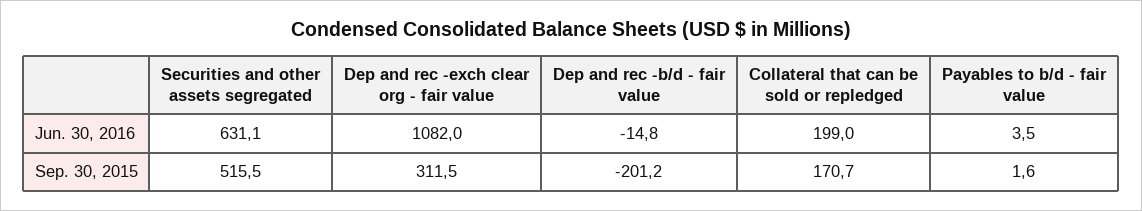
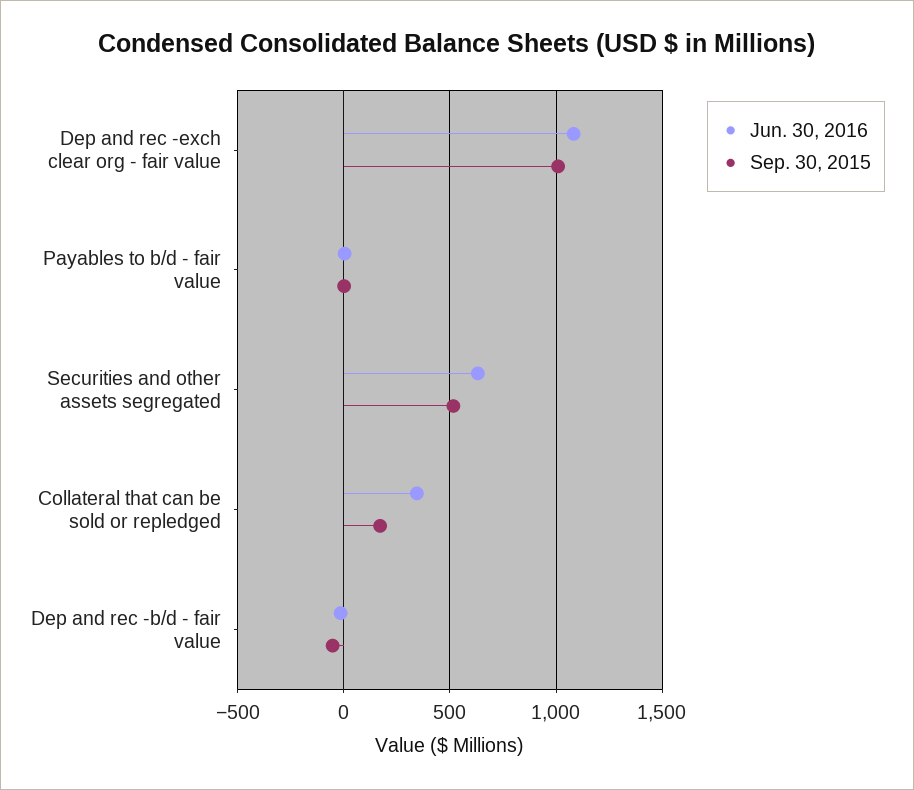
  {
    "Jun. 30, 2016": {
      "Securities and other assets segregated": 631.1,
      "Dep and rec -exch clear org - fair value": 1082,
      "Dep and rec -b/d - fair value": -14.8,
-     "Collateral that can be sold or repledged": 199,
+     "Collateral that can be sold or repledged": 350,
      "Payables to b/d - fair value": 3.5
    },
    "Sep. 30, 2015": {
      "Securities and other assets segregated": 515.5,
-     "Dep and rec -exch clear org - fair value": 311.5,
+     "Dep and rec -exch clear org - fair value": 1000,
-     "Dep and rec -b/d - fair value": -201.2,
+     "Dep and rec -b/d - fair value": -50,
      "Collateral that can be sold or repledged": 170.7,
      "Payables to b/d - fair value": 1.6
    }
  }

